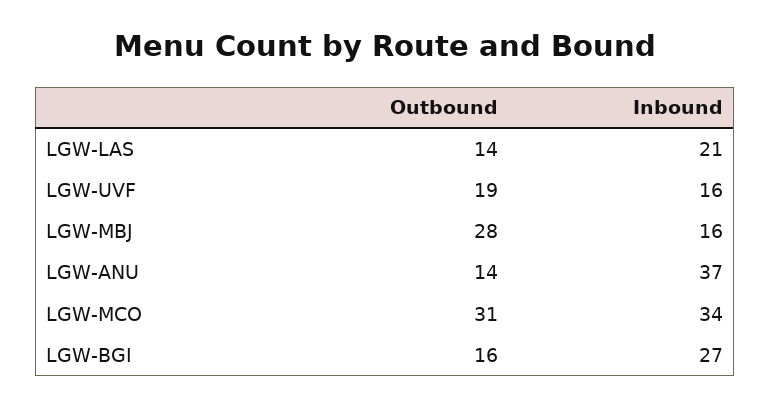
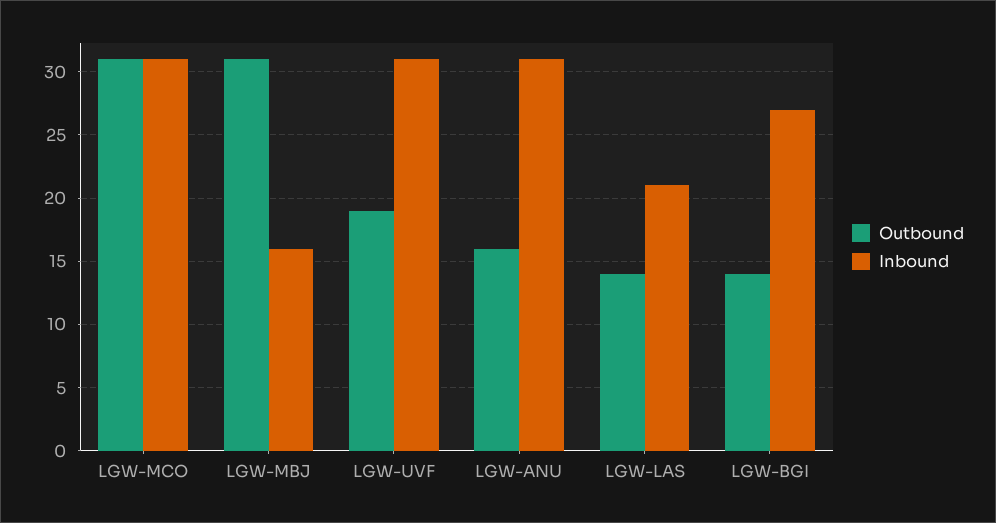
  {
    "Outbound": {
      "LGW-LAS": 14,
      "LGW-UVF": 19,
-     "LGW-MBJ": 28,
+     "LGW-MBJ": 31,
-     "LGW-ANU": 14,
+     "LGW-ANU": 16,
      "LGW-MCO": 31,
-     "LGW-BGI": 16
+     "LGW-BGI": 14
    },
    "Inbound": {
      "LGW-LAS": 21,
-     "LGW-UVF": 16,
+     "LGW-UVF": 31,
      "LGW-MBJ": 16,
-     "LGW-ANU": 37,
+     "LGW-ANU": 31,
-     "LGW-MCO": 34,
+     "LGW-MCO": 31,
      "LGW-BGI": 27
    }
  }

